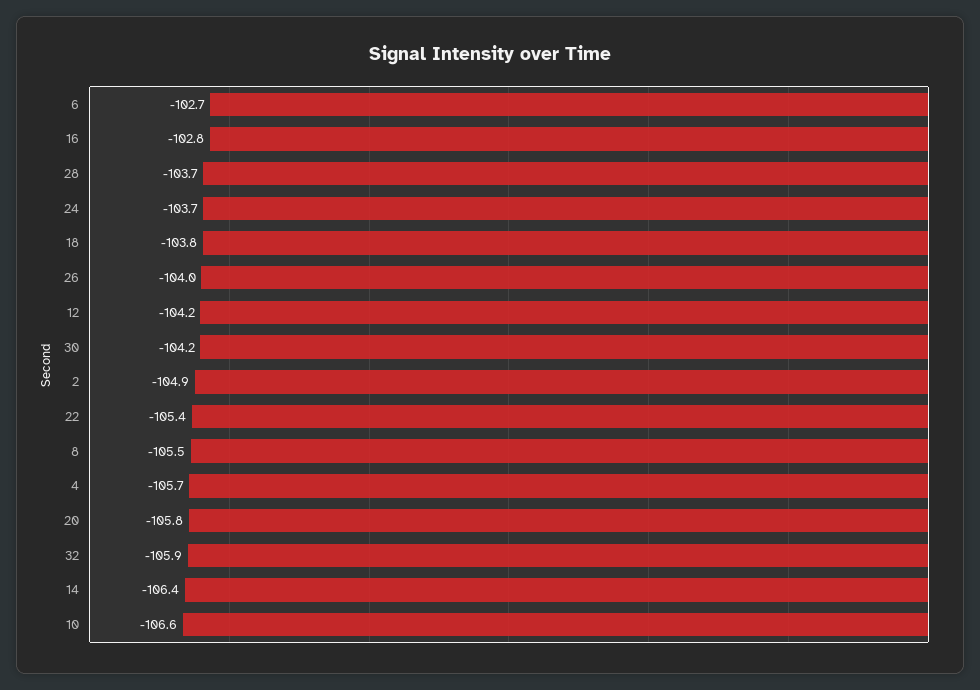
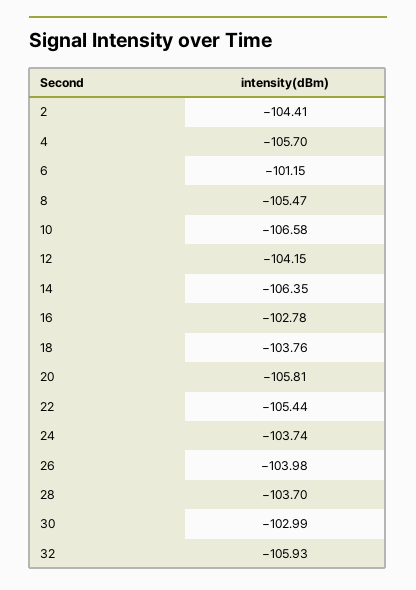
  {
-   "6": -102.7,
+   "6": -101.15,
    "16": -102.78,
    "28": -103.7,
    "24": -103.74,
    "18": -103.76,
    "26": -103.98,
    "12": -104.15,
-   "30": -104.2,
+   "30": -102.99,
-   "2": -104.9,
+   "2": -104.41,
    "22": -105.44,
    "8": -105.47,
    "4": -105.7,
    "20": -105.81,
    "32": -105.93,
    "14": -106.35,
    "10": -106.58
  }

